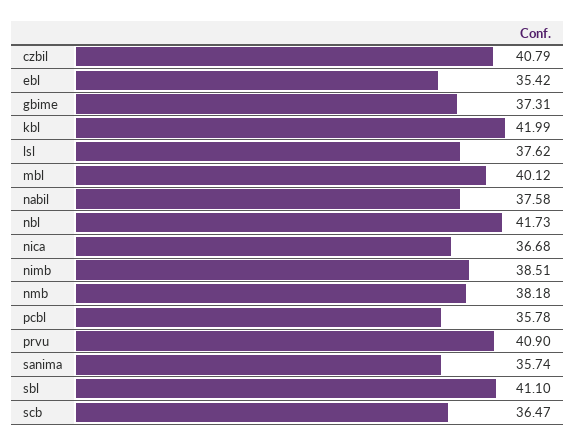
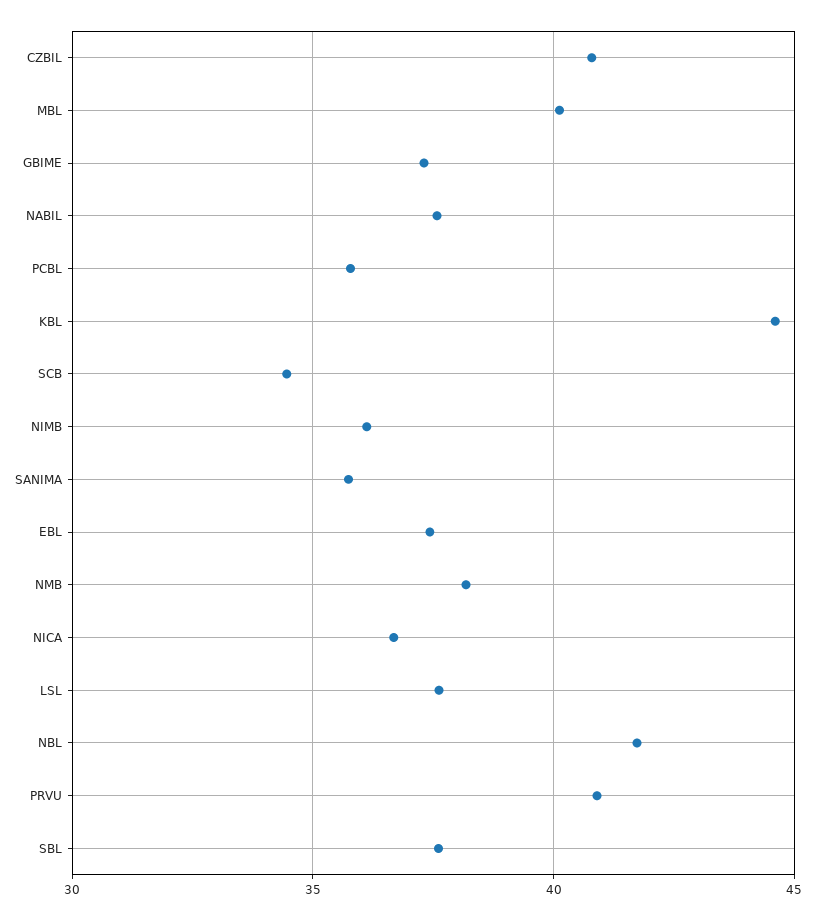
  {
    "czbil": 40.79,
-   "ebl": 35.42,
+   "ebl": 37.5,
    "gbime": 37.31,
-   "kbl": 41.99,
+   "kbl": 44.5,
    "lsl": 37.62,
    "mbl": 40.12,
    "nabil": 37.58,
    "nbl": 41.73,
    "nica": 36.68,
-   "nimb": 38.51,
+   "nimb": 36,
    "nmb": 38.18,
    "pcbl": 35.78,
    "prvu": 40.9,
    "sanima": 35.74,
-   "sbl": 41.1,
+   "sbl": 37.5,
-   "scb": 36.47
+   "scb": 34.5
  }

